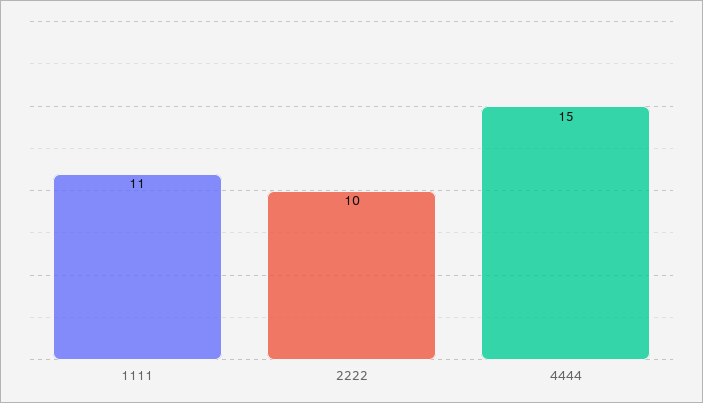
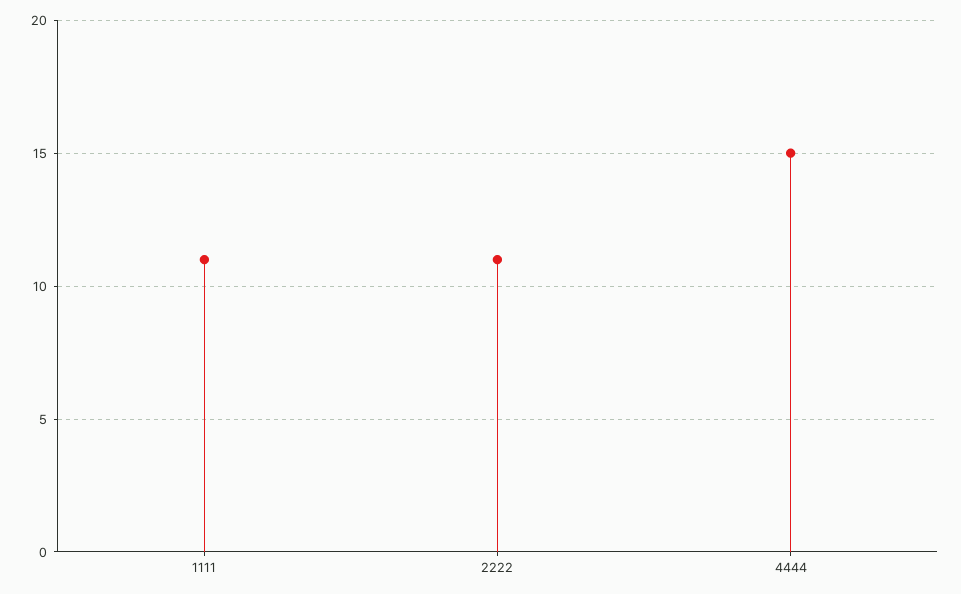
  {
    "1111": 11,
-   "2222": 10,
+   "2222": 11,
    "4444": 15
  }

